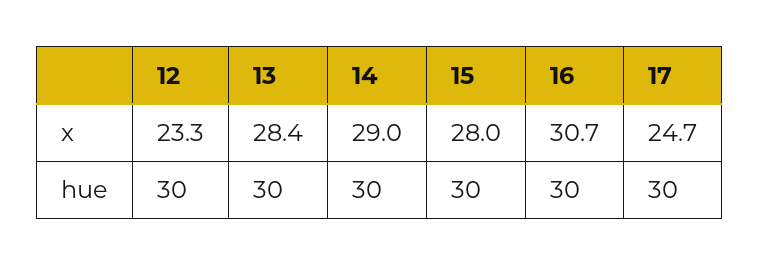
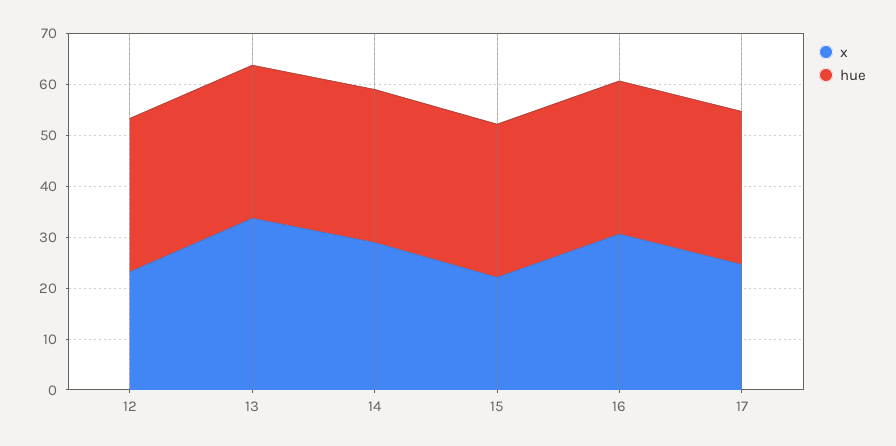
  {
    "x": {
      "12": 23.3,
-     "13": 28.4,
+     "13": 34,
      "14": 29,
-     "15": 28,
+     "15": 22,
      "16": 30.7,
      "17": 24.7
    },
    "hue": {
      "12": 30,
      "13": 30,
      "14": 30,
      "15": 30,
      "16": 30,
      "17": 30
    }
  }

